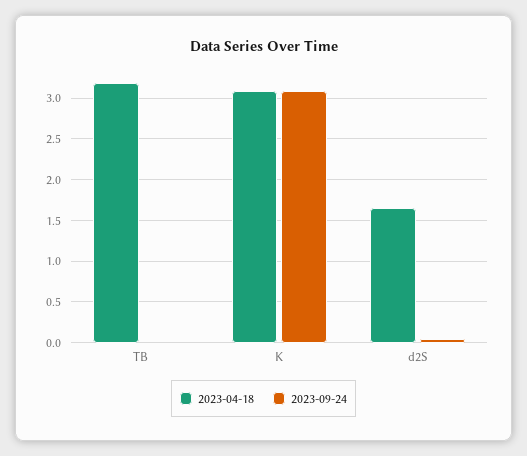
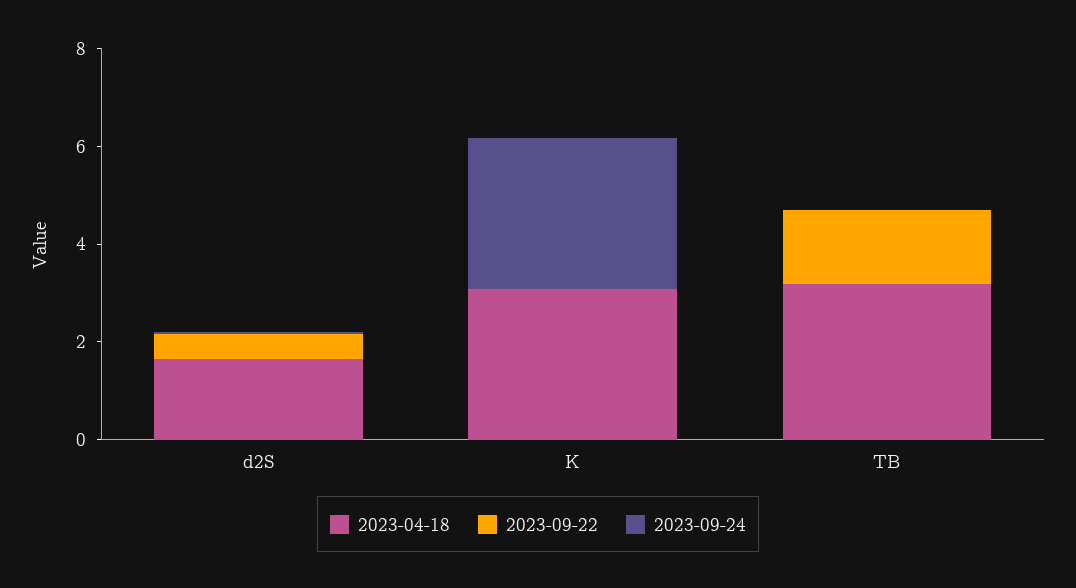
  {
    "2023-04-18": {
      "TB": 3.2,
      "K": 3.1,
      "d2S": 1.7
    },
    "2023-09-24": {
      "TB": 0,
      "K": 3.1,
      "d2S": 0.1
-   }
+   },
+   "2023-09-22": {
+     "d2S": 0.5,
+     "K": 0,
+     "TB": 1.5
+   }
  }

